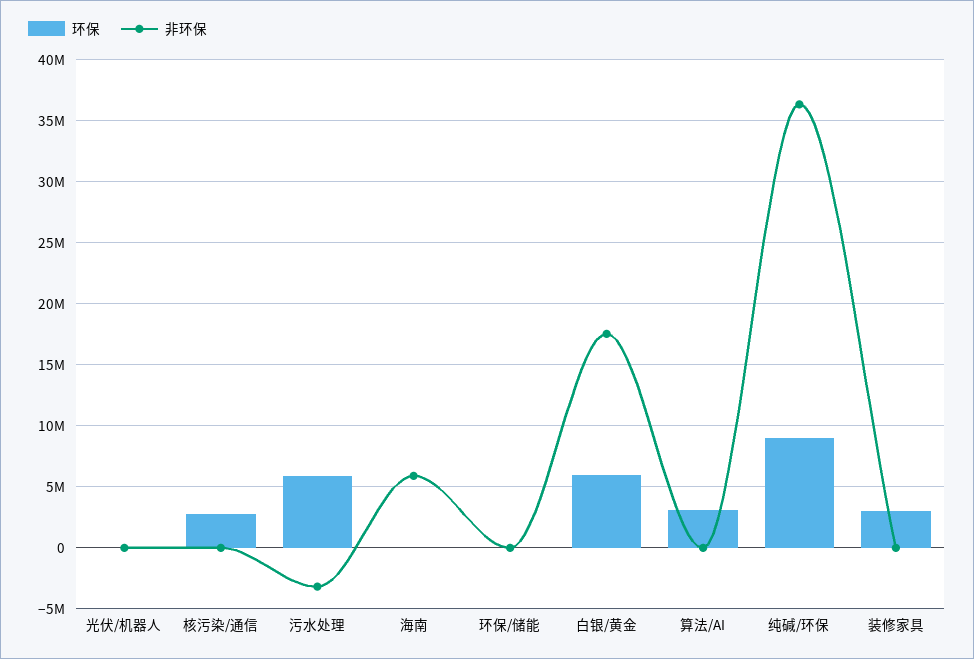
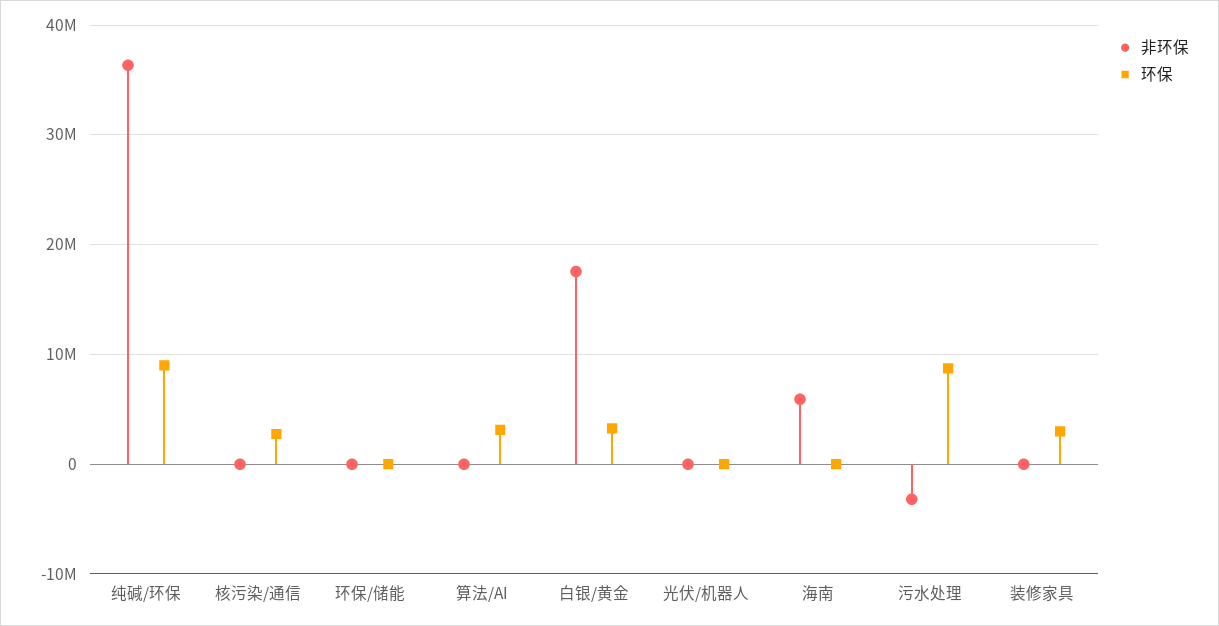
  {
    "环保": {
      "光伏/机器人": 0,
      "核污染/通信": 2500000,
-     "污水处理": 6000000,
+     "污水处理": 9000000,
      "海南": 0,
      "环保/储能": 0,
-     "白银/黄金": 6000000,
+     "白银/黄金": 3000000,
      "算法/AI": 3000000,
      "纯碱/环保": 9000000,
      "装修家具": 3000000
    },
    "非环保": {
      "光伏/机器人": 0,
      "核污染/通信": 0,
      "污水处理": -3000000,
      "海南": 6000000,
      "环保/储能": 0,
      "白银/黄金": 17500000,
      "算法/AI": 0,
      "纯碱/环保": 36500000,
      "装修家具": 0
    }
  }

